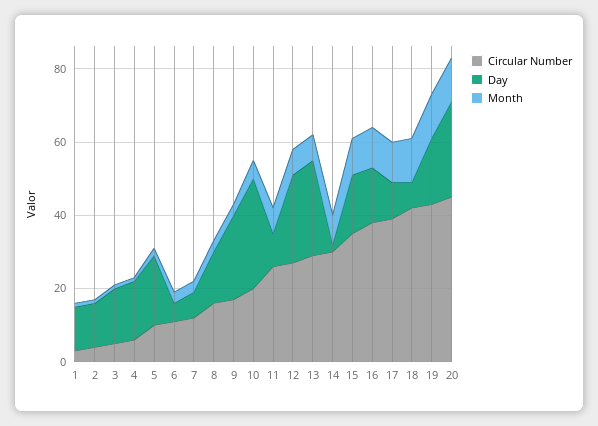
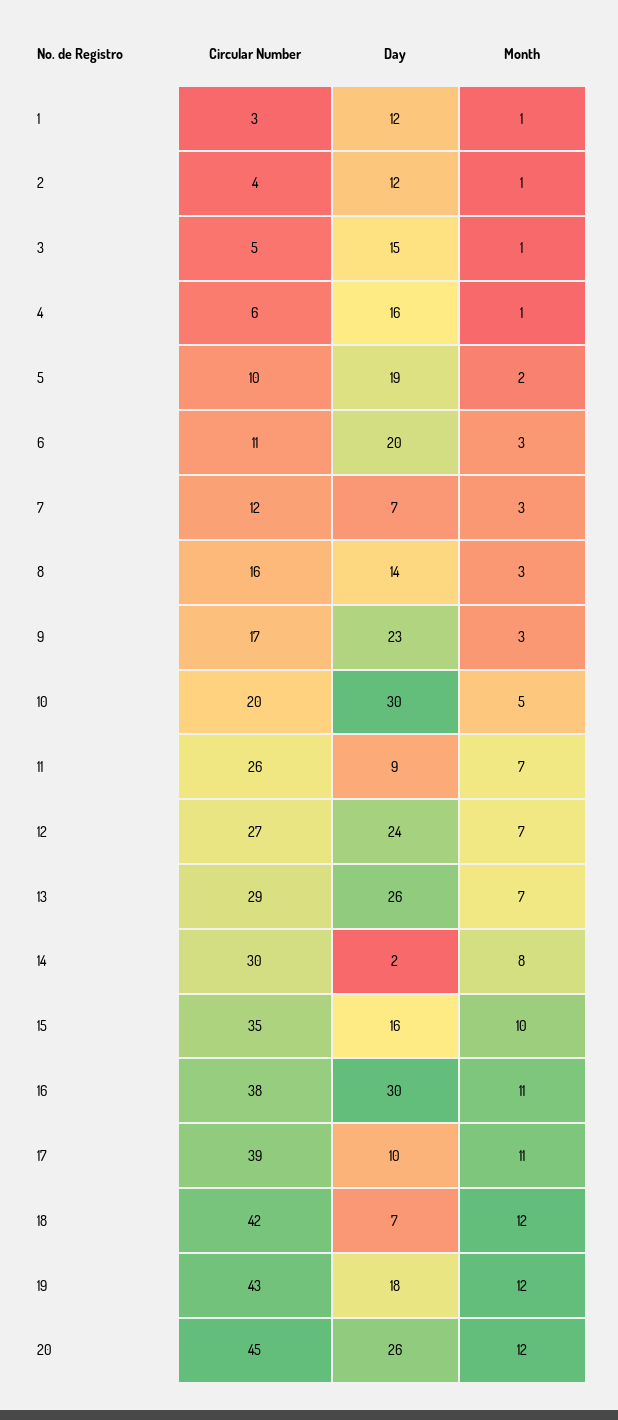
  {
    "Circular Number": {
      "1": 3,
      "2": 4,
      "3": 5,
      "4": 6,
      "5": 10,
      "6": 11,
      "7": 12,
      "8": 16,
      "9": 17,
      "10": 20,
      "11": 26,
      "12": 27,
      "13": 29,
      "14": 30,
      "15": 35,
      "16": 38,
      "17": 39,
      "18": 42,
      "19": 43,
      "20": 45
    },
    "Day": {
      "1": 12,
      "2": 12,
      "3": 15,
      "4": 16,
      "5": 19,
-     "6": 5,
+     "6": 20,
      "7": 7,
      "8": 14,
      "9": 23,
      "10": 30,
      "11": 9,
      "12": 24,
      "13": 26,
      "14": 2,
      "15": 16,
-     "16": 15,
+     "16": 30,
      "17": 10,
      "18": 7,
      "19": 18,
      "20": 26
    },
    "Month": {
      "1": 1,
      "2": 1,
      "3": 1,
      "4": 1,
      "5": 2,
      "6": 3,
      "7": 3,
      "8": 3,
      "9": 3,
      "10": 5,
      "11": 7,
      "12": 7,
      "13": 7,
      "14": 8,
      "15": 10,
      "16": 11,
      "17": 11,
      "18": 12,
      "19": 12,
      "20": 12
    }
  }

